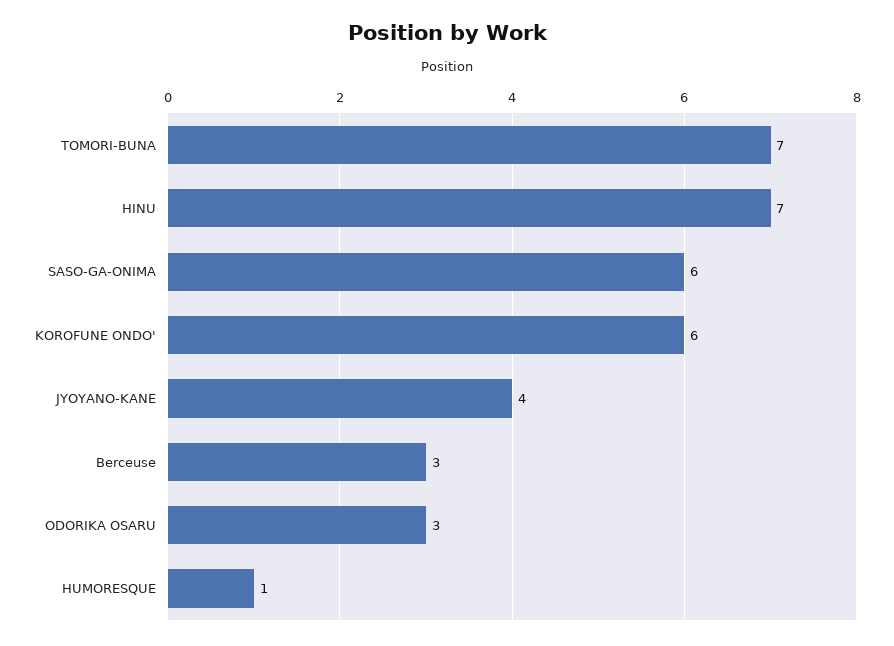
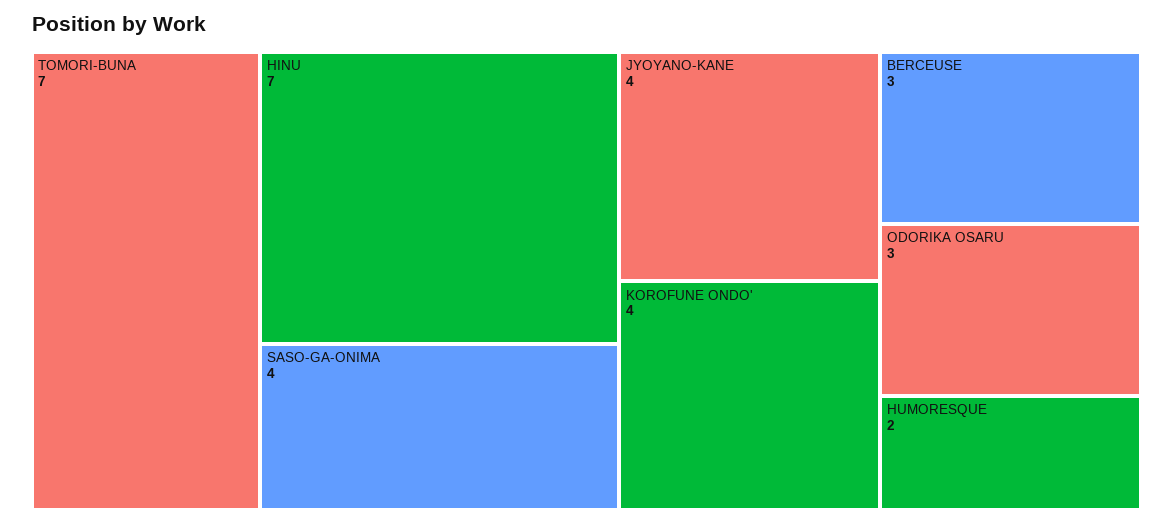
  {
    "TOMORI-BUNA": 7,
    "HINU": 7,
-   "SASO-GA-ONIMA": 6,
+   "SASO-GA-ONIMA": 4,
-   "KOROFUNE ONDO'": 6,
+   "KOROFUNE ONDO'": 4,
    "JYOYANO-KANE": 4,
    "Berceuse": 3,
    "ODORIKA OSARU": 3,
-   "HUMORESQUE": 1
+   "HUMORESQUE": 2
  }

